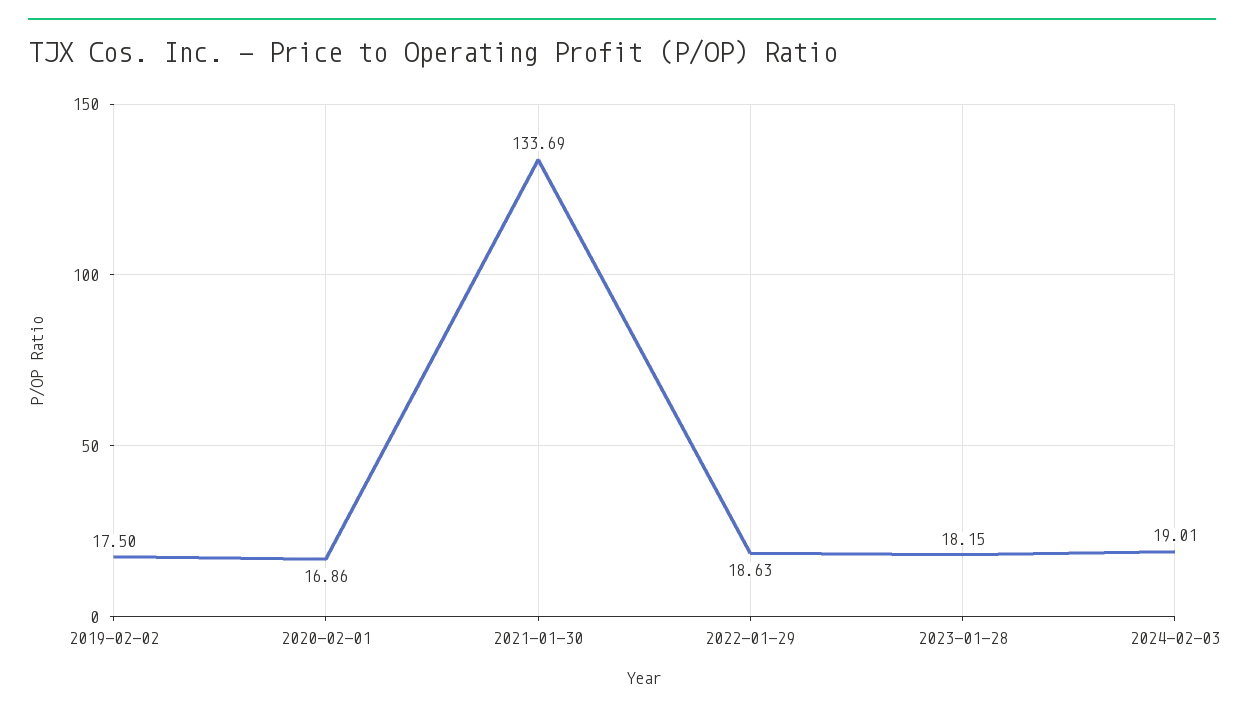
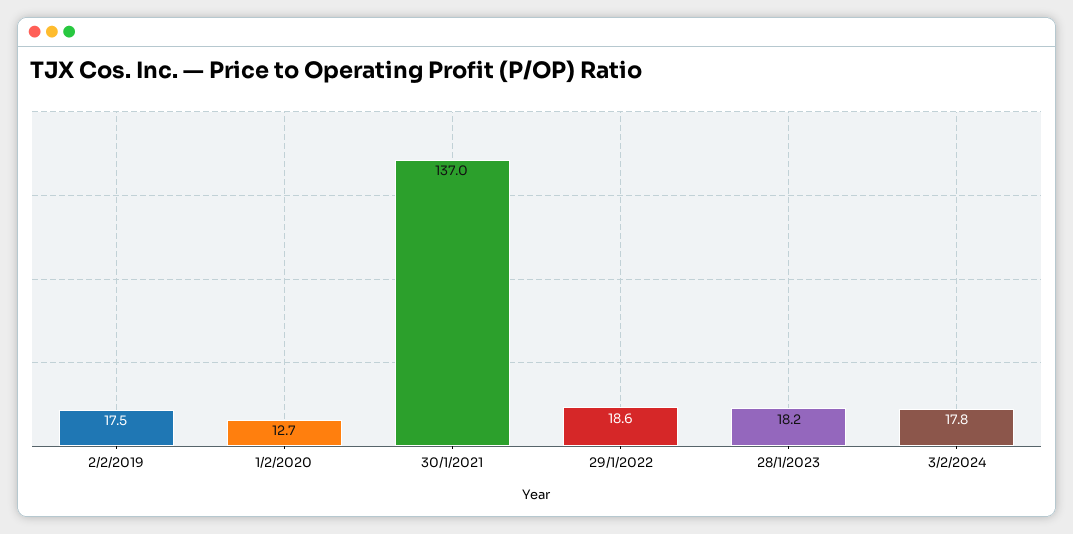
  {
    "2019-02-02": 17.5,
-   "2020-02-01": 16.86,
+   "2020-02-01": 12.7,
-   "2021-01-30": 133.69,
+   "2021-01-30": 137,
    "2022-01-29": 18.63,
    "2023-01-28": 18.15,
-   "2024-02-03": 19.01
+   "2024-02-03": 17.8
  }

